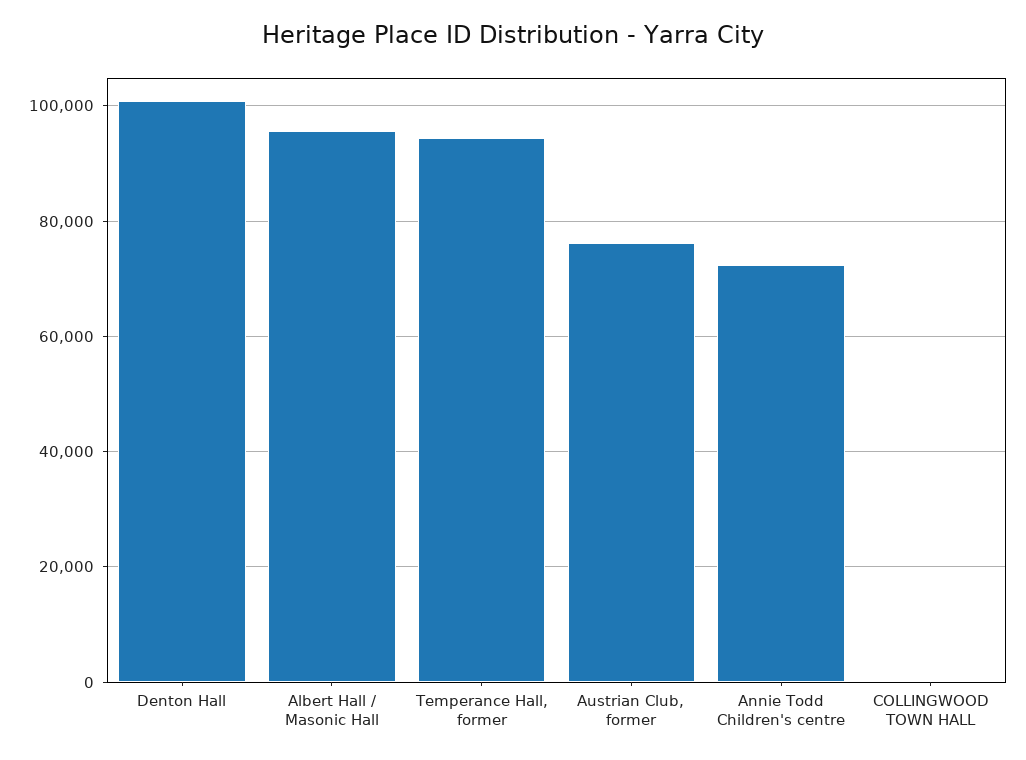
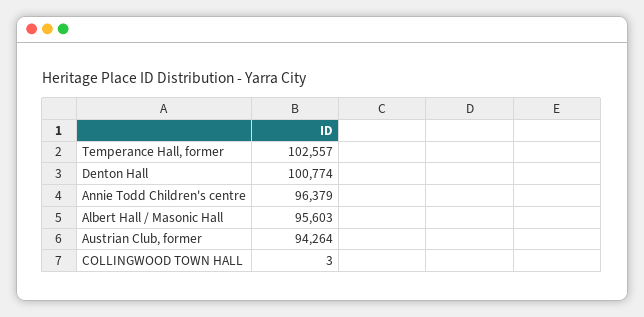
  {
    "Denton Hall": 100774,
    "Albert Hall / Masonic Hall": 95603,
-   "Temperance Hall, former": 94000,
+   "Temperance Hall, former": 102557,
-   "Austrian Club, former": 76000,
+   "Austrian Club, former": 94264,
-   "Annie Todd Children's centre": 72000,
+   "Annie Todd Children's centre": 96379,
    "COLLINGWOOD TOWN HALL": 3
  }

